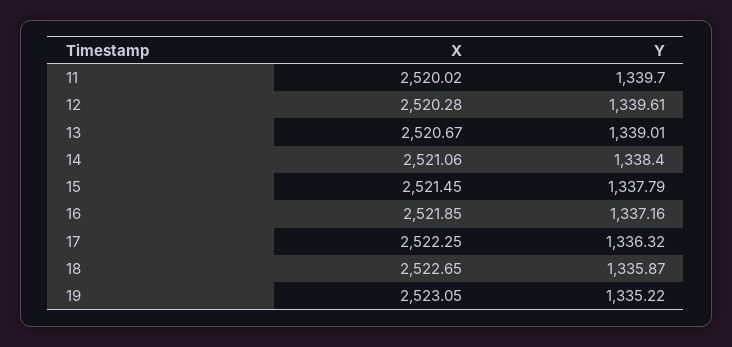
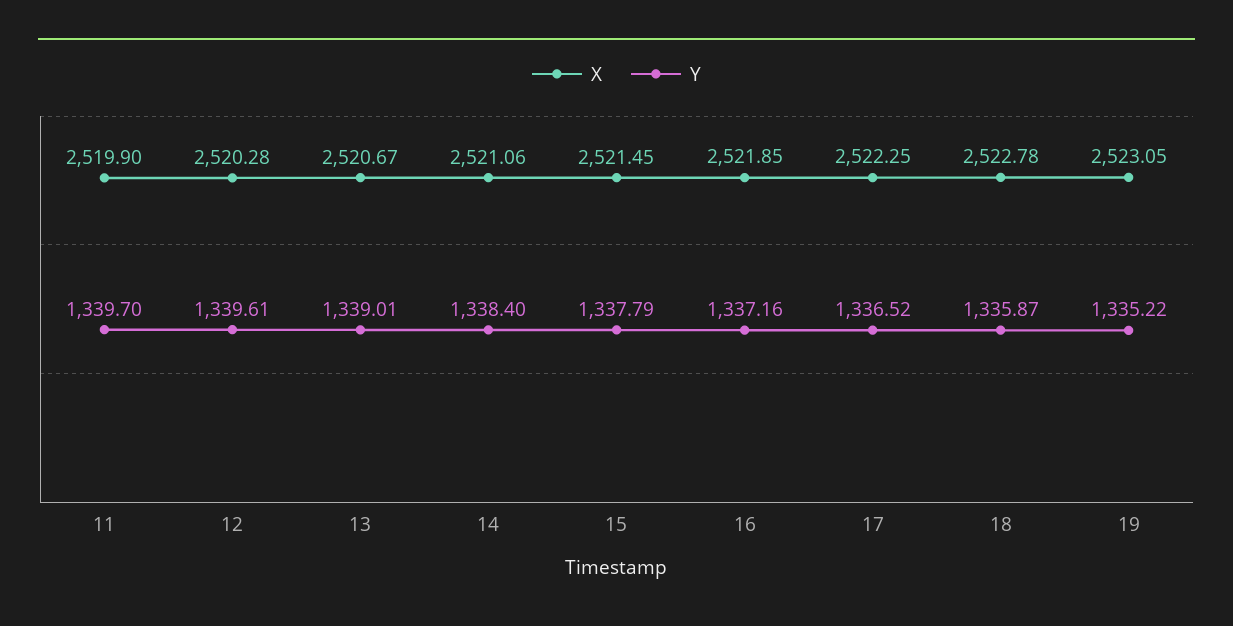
  {
    "X": {
-     "11": 2520.02,
+     "11": 2519.9,
      "12": 2520.28,
      "13": 2520.67,
      "14": 2521.06,
      "15": 2521.45,
      "16": 2521.85,
      "17": 2522.25,
-     "18": 2522.65,
+     "18": 2522.78,
      "19": 2523.05
    },
    "Y": {
      "11": 1339.7,
      "12": 1339.61,
      "13": 1339.01,
      "14": 1338.4,
      "15": 1337.79,
      "16": 1337.16,
-     "17": 1336.32,
+     "17": 1336.52,
      "18": 1335.87,
      "19": 1335.22
    }
  }

